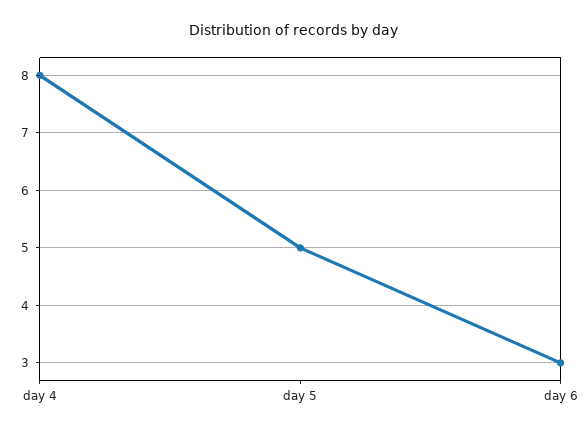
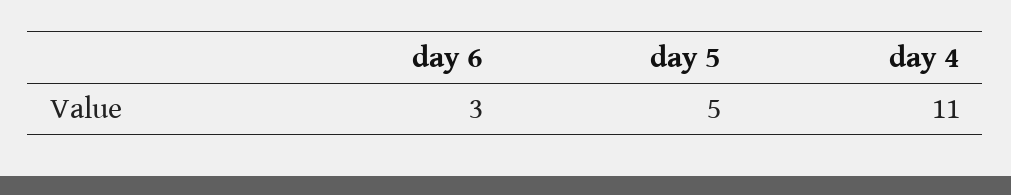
  {
-   "day 4": 8,
+   "day 4": 11,
    "day 5": 5,
    "day 6": 3
  }

